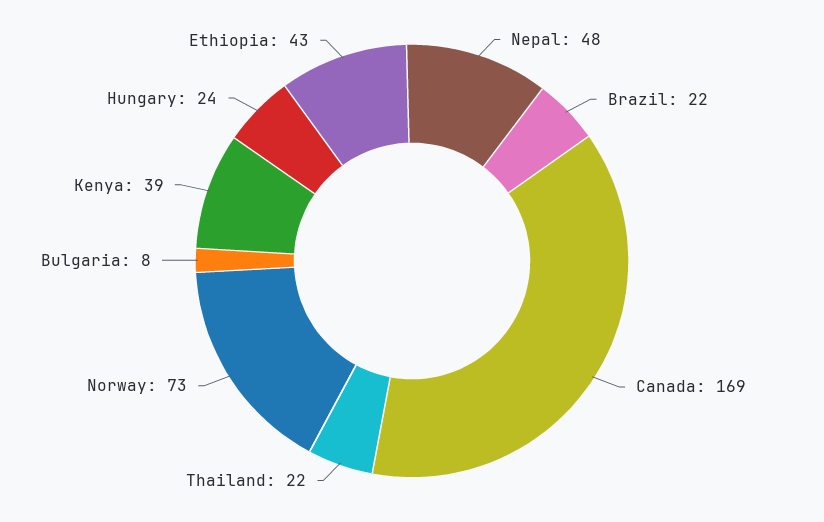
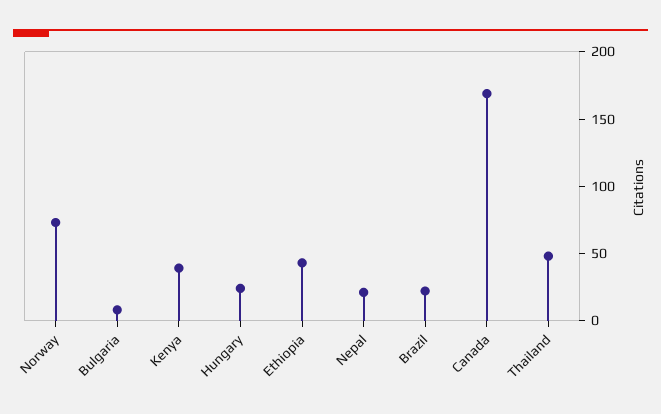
  {
-   "Nepal": 48,
+   "Nepal": 20,
    "Brazil": 22,
    "Canada": 169,
-   "Thailand": 22,
+   "Thailand": 50,
    "Norway": 73,
    "Bulgaria": 8,
    "Kenya": 39,
    "Hungary": 24,
    "Ethiopia": 43
  }

